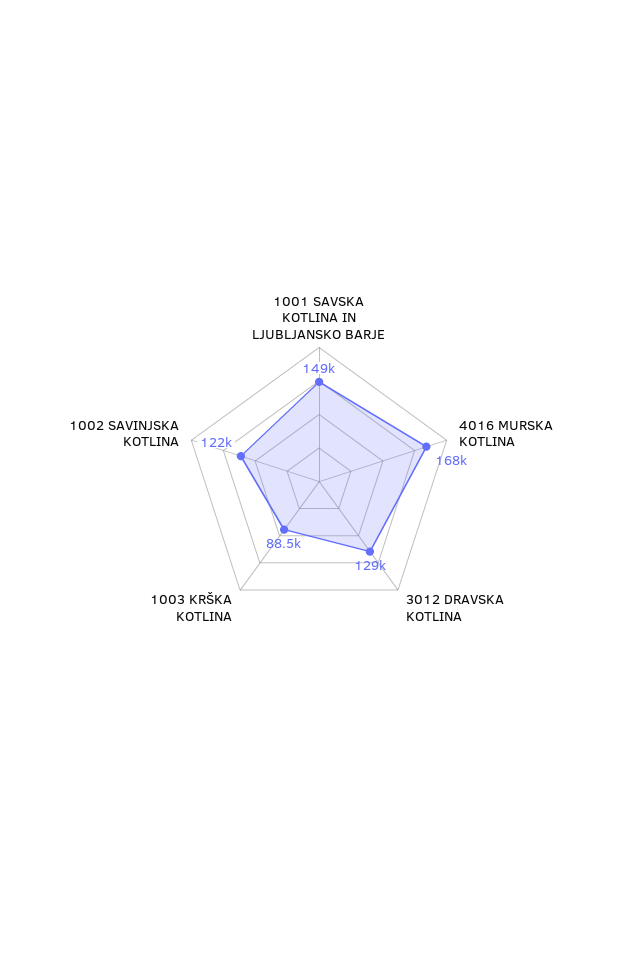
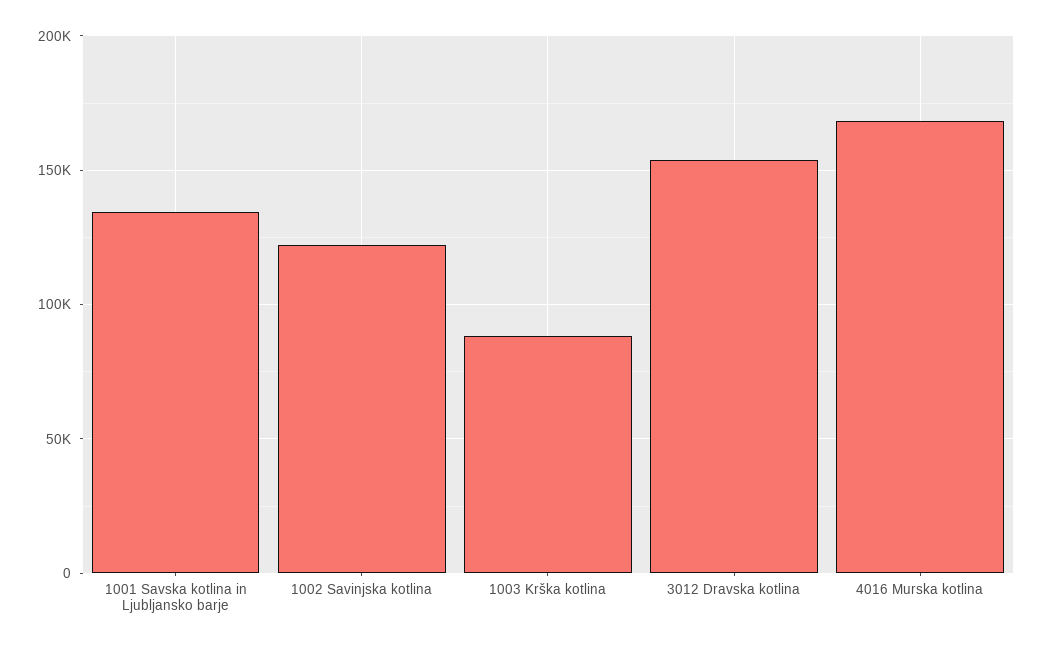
  {
-   "1001 SAVSKA KOTLINA IN LJUBLJANSKO BARJE": 149000,
+   "1001 SAVSKA KOTLINA IN LJUBLJANSKO BARJE": 135000,
    "4016 MURSKA KOTLINA": 168000,
-   "3012 DRAVSKA KOTLINA": 129000,
+   "3012 DRAVSKA KOTLINA": 155000,
    "1003 KRŠKA KOTLINA": 88500,
    "1002 SAVINJSKA KOTLINA": 122000
  }

